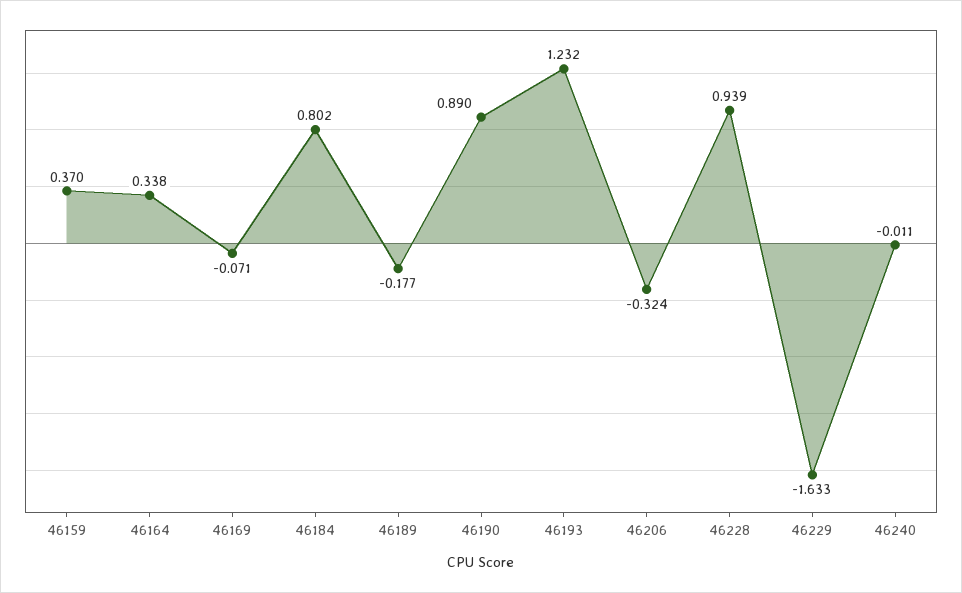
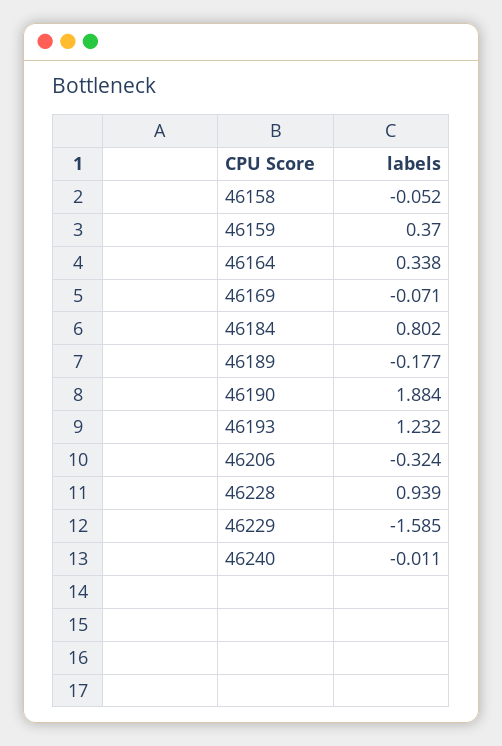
  {
    "46159": 0.37,
    "46164": 0.338,
    "46169": -0.071,
    "46184": 0.802,
    "46189": -0.177,
-   "46190": 0.89,
+   "46190": 1.884,
    "46193": 1.232,
    "46206": -0.324,
    "46228": 0.939,
-   "46229": -1.633,
+   "46229": -1.585,
-   "46240": -0.011
+   "46240": -0.011,
+   "46158": -0.052
  }

